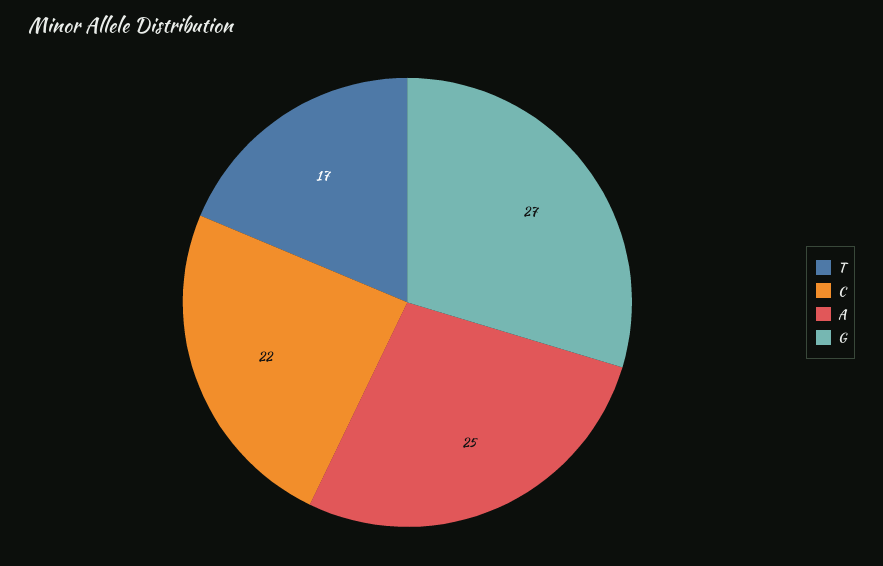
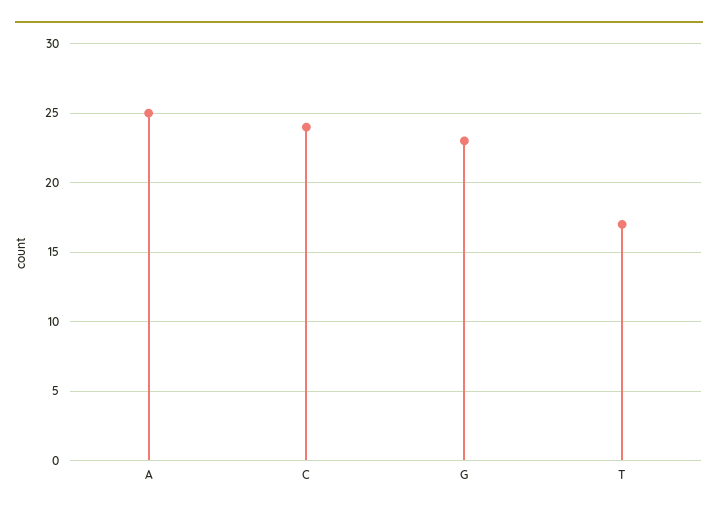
  {
    "T": 17,
-   "C": 22,
+   "C": 24,
    "A": 25,
-   "G": 27
+   "G": 23
  }

